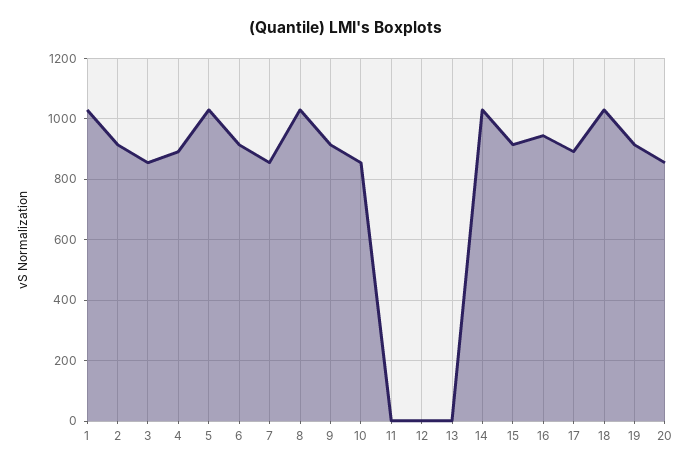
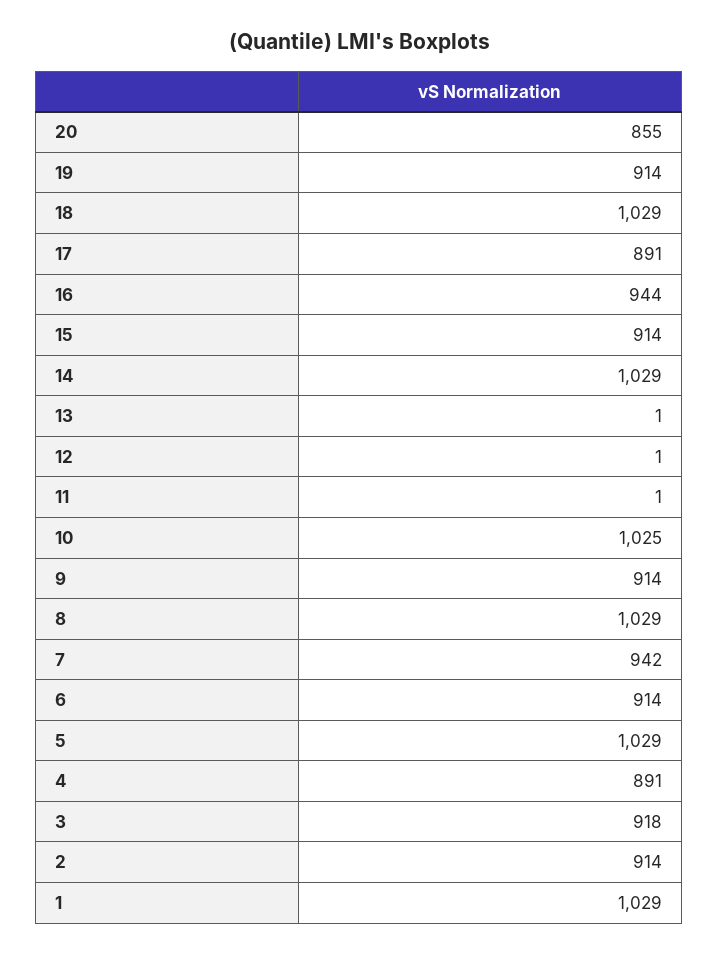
  {
    "1": 1029,
    "2": 914,
-   "3": 860,
+   "3": 918,
    "4": 891,
    "5": 1029,
    "6": 914,
-   "7": 860,
+   "7": 942,
    "8": 1029,
    "9": 914,
-   "10": 860,
+   "10": 1025,
    "11": 1,
    "12": 1,
    "13": 1,
    "14": 1029,
    "15": 914,
    "16": 944,
    "17": 891,
    "18": 1029,
    "19": 914,
    "20": 855
  }

